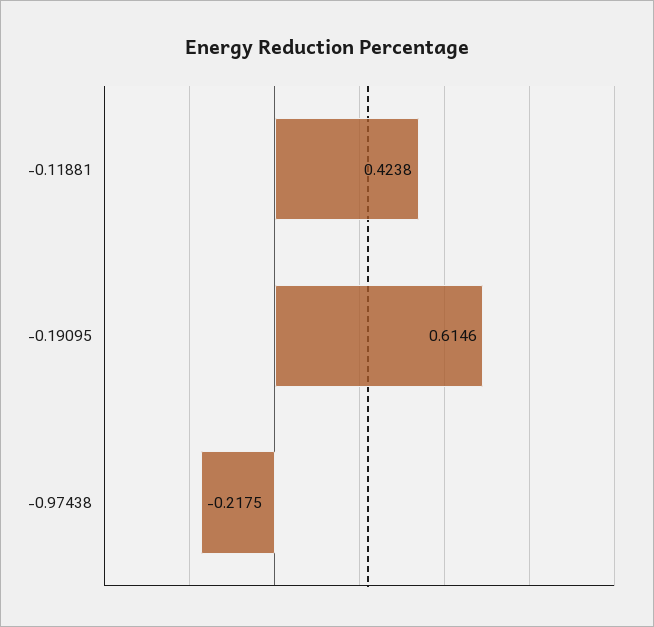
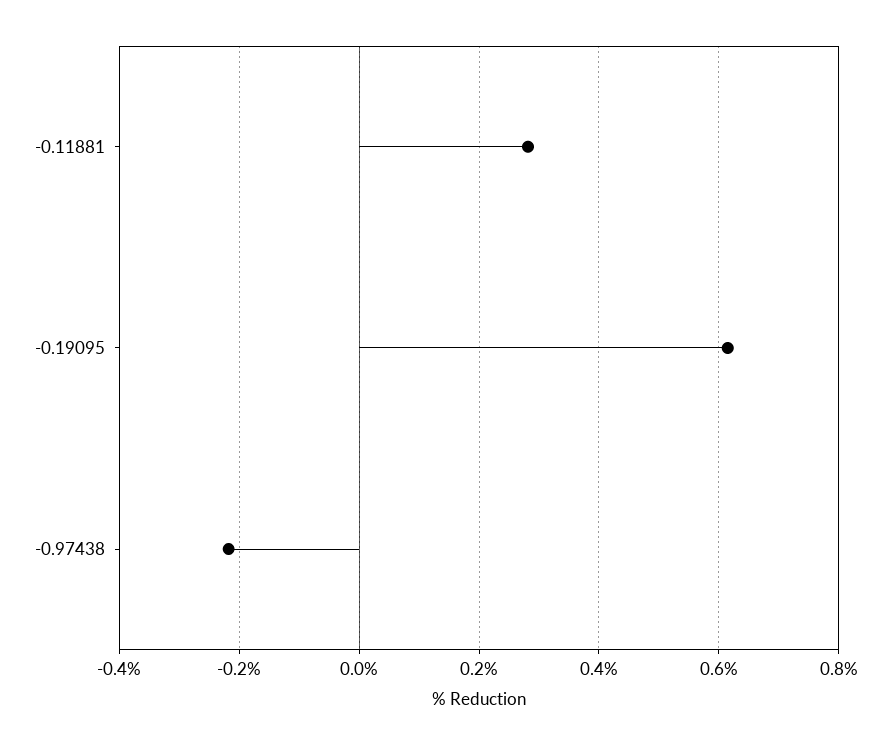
  {
-   "-0.11881": 0.4238,
+   "-0.11881": 0.28,
    "-0.19095": 0.6146,
    "-0.97438": -0.2175
  }

